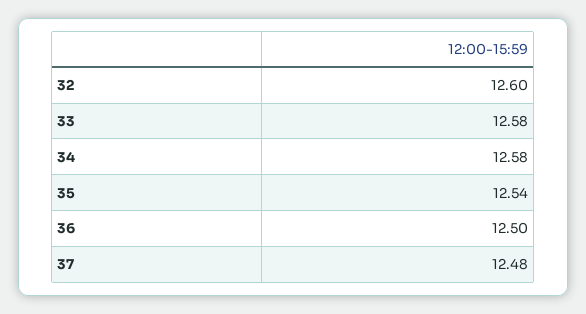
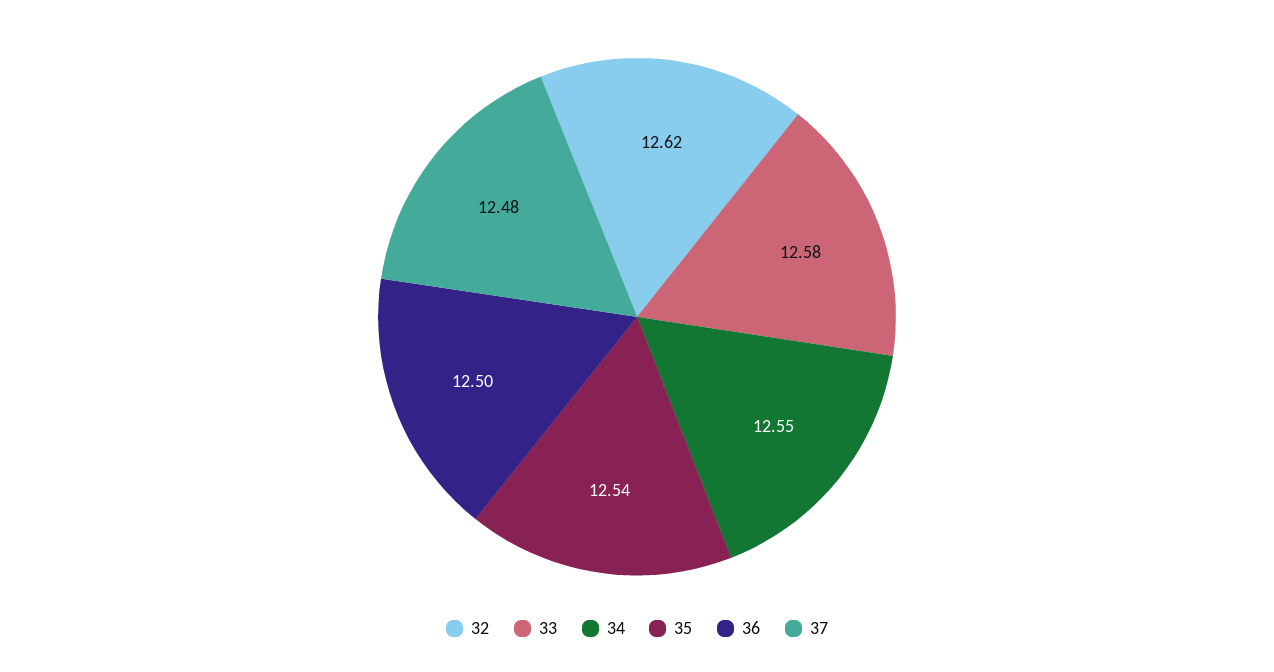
  {
-   "32": 12.6,
+   "32": 12.62,
    "33": 12.58,
-   "34": 12.58,
+   "34": 12.55,
    "35": 12.54,
    "36": 12.5,
    "37": 12.48
  }

